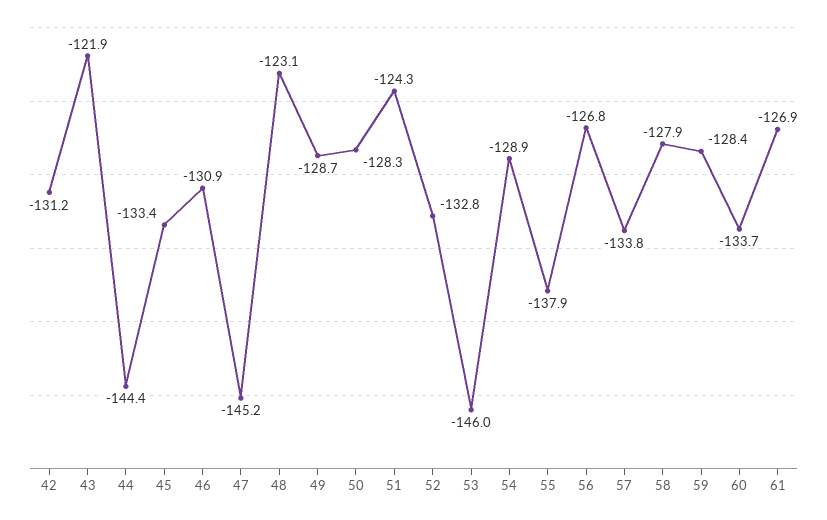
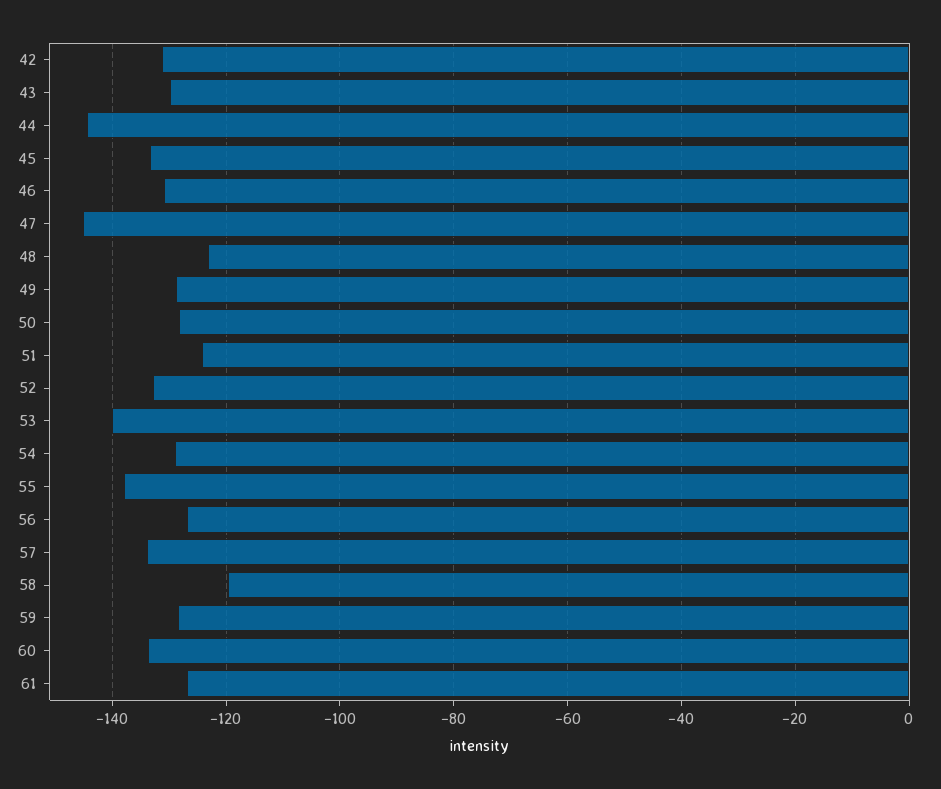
  {
    "42": -131.2,
-   "43": -121.9,
+   "43": -130,
    "44": -144.4,
    "45": -133.4,
    "46": -130.9,
    "47": -145.2,
    "48": -123.1,
    "49": -128.7,
    "50": -128.3,
    "51": -124.3,
    "52": -132.8,
-   "53": -146,
+   "53": -140,
    "54": -128.9,
    "55": -137.9,
    "56": -126.8,
    "57": -133.8,
-   "58": -127.9,
+   "58": -120,
    "59": -128.4,
    "60": -133.7,
    "61": -126.9
  }

